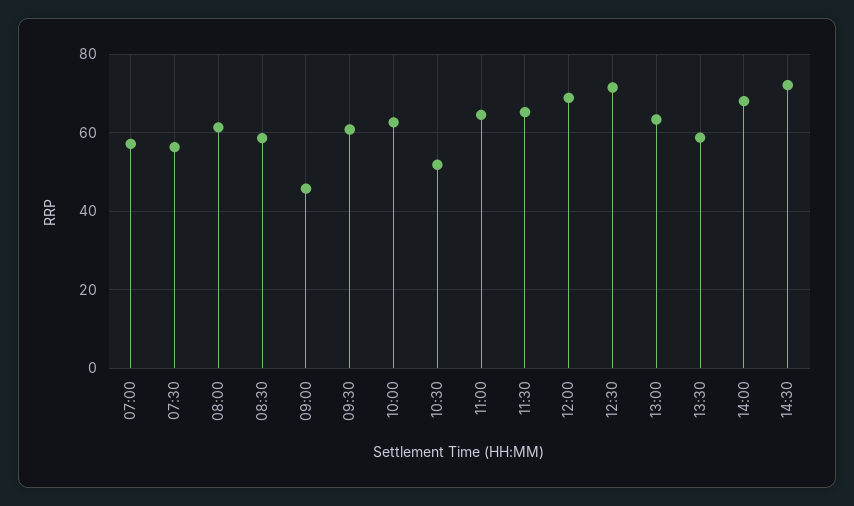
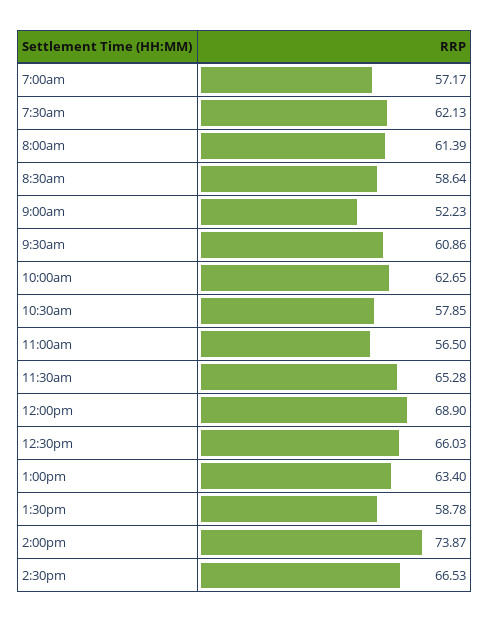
  {
    "07:00": 57.17,
-   "07:30": 56,
+   "07:30": 62.13,
    "08:00": 61.39,
    "08:30": 58.64,
-   "09:00": 46,
+   "09:00": 52.23,
    "09:30": 60.86,
    "10:00": 62.65,
-   "10:30": 52,
+   "10:30": 57.85,
-   "11:00": 64,
+   "11:00": 56.5,
    "11:30": 65.28,
    "12:00": 68.9,
-   "12:30": 72,
+   "12:30": 66.03,
    "13:00": 63.4,
    "13:30": 58.78,
-   "14:00": 68,
+   "14:00": 73.87,
-   "14:30": 72
+   "14:30": 66.53
  }

